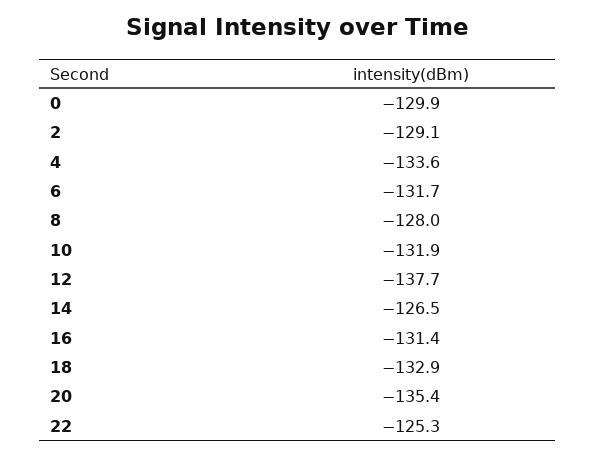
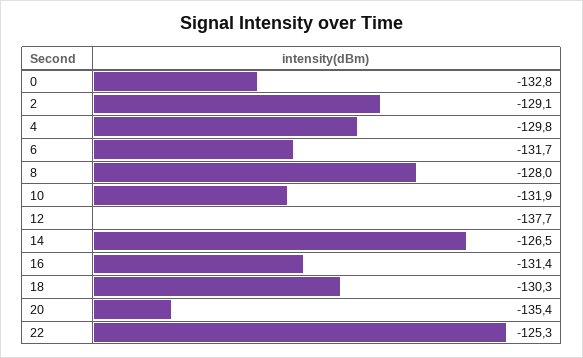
  {
-   "0": -129.9,
+   "0": -132.8,
    "2": -129.1,
-   "4": -133.6,
+   "4": -129.8,
    "6": -131.7,
    "8": -128,
    "10": -131.9,
    "12": -137.7,
    "14": -126.5,
    "16": -131.4,
-   "18": -132.9,
+   "18": -130.3,
    "20": -135.4,
    "22": -125.3
  }

